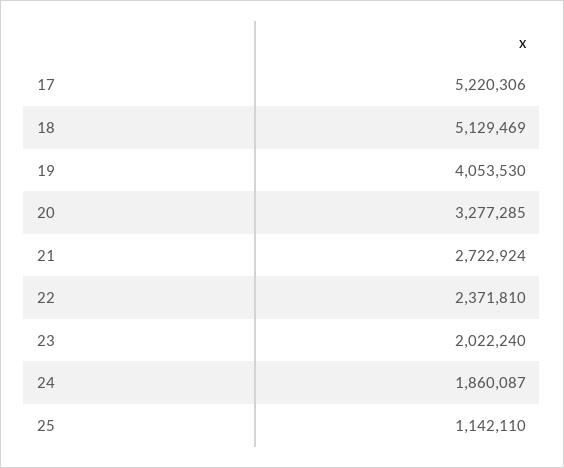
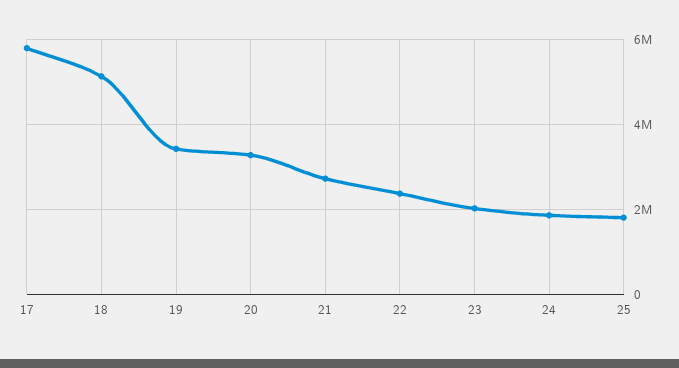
  {
-   "17": 5220306,
+   "17": 5800000,
    "18": 5129469,
-   "19": 4053530,
+   "19": 3400000,
    "20": 3277285,
    "21": 2722924,
    "22": 2371810,
    "23": 2022240,
    "24": 1860087,
-   "25": 1142110
+   "25": 1800000
  }

